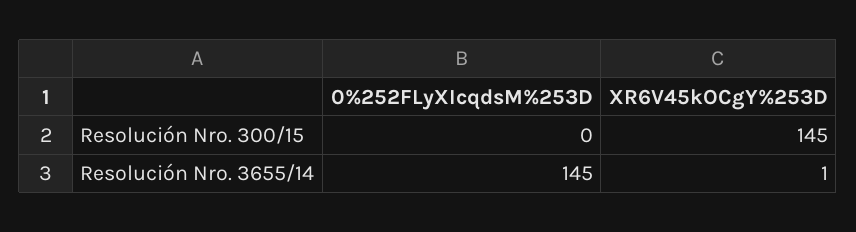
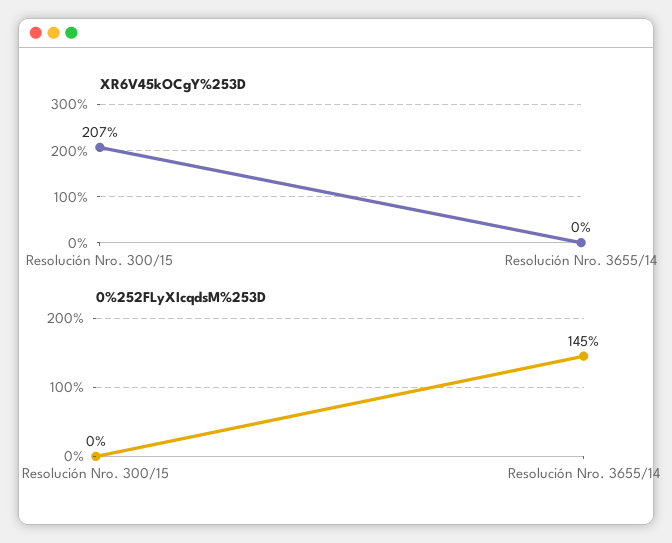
  {
    "0%252FLyXIcqdsM%253D": {
      "Resolución Nro. 300/15": 0,
      "Resolución Nro. 3655/14": 145
    },
    "XR6V45kOCgY%253D": {
-     "Resolución Nro. 300/15": 145,
+     "Resolución Nro. 300/15": 207,
-     "Resolución Nro. 3655/14": 1
+     "Resolución Nro. 3655/14": 0
    }
  }

